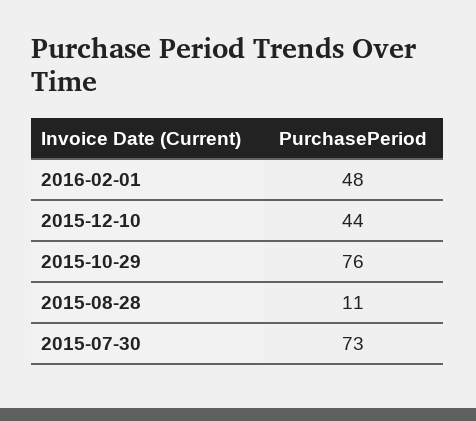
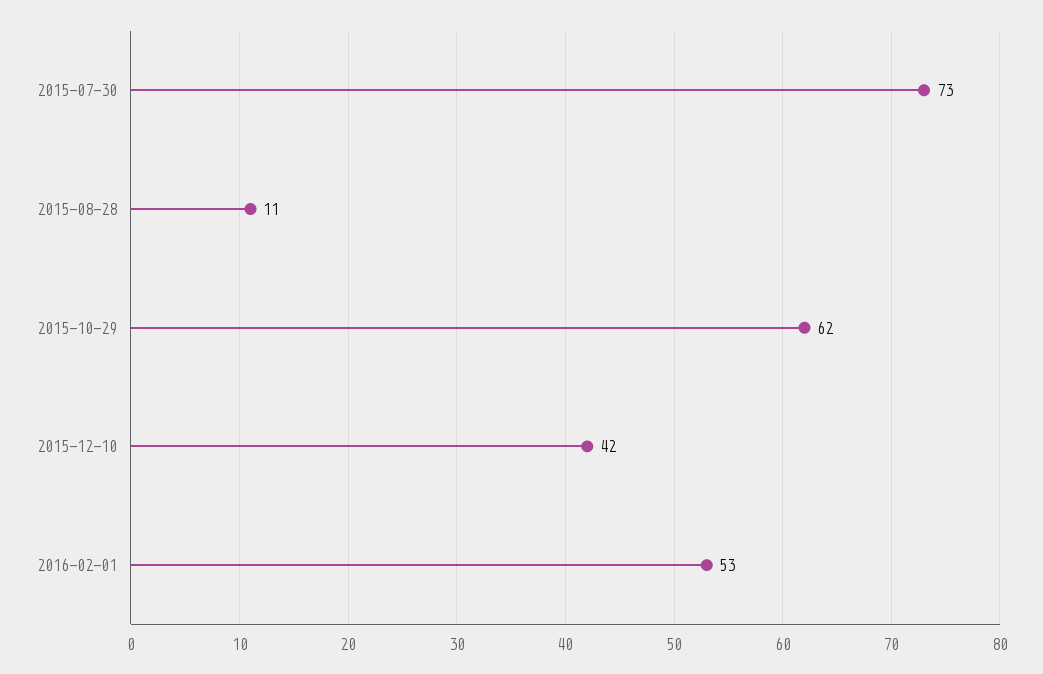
  {
-   "2016-02-01": 48,
+   "2016-02-01": 53,
-   "2015-12-10": 44,
+   "2015-12-10": 42,
-   "2015-10-29": 76,
+   "2015-10-29": 62,
    "2015-08-28": 11,
    "2015-07-30": 73
  }

